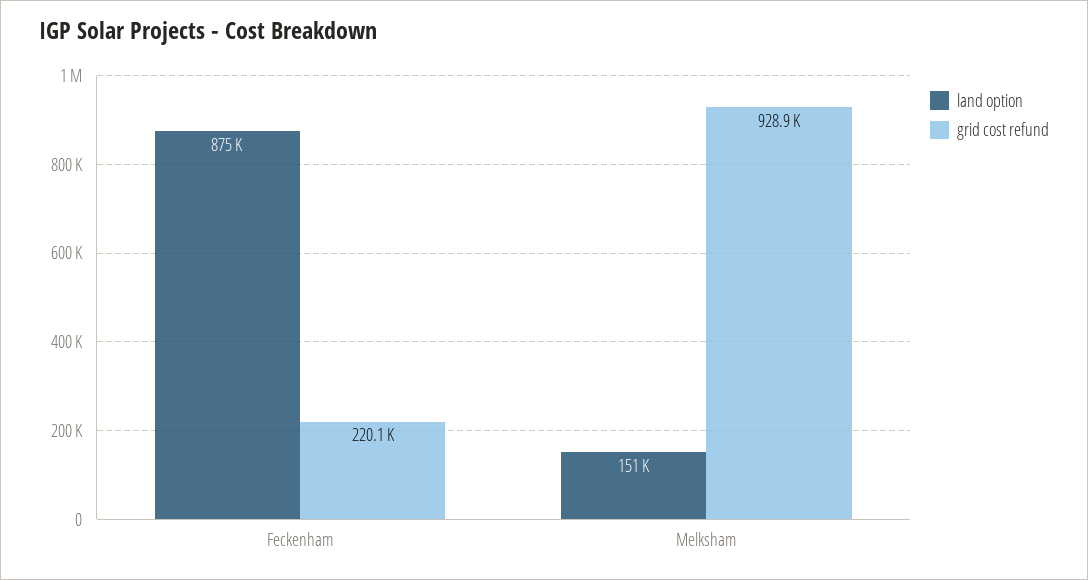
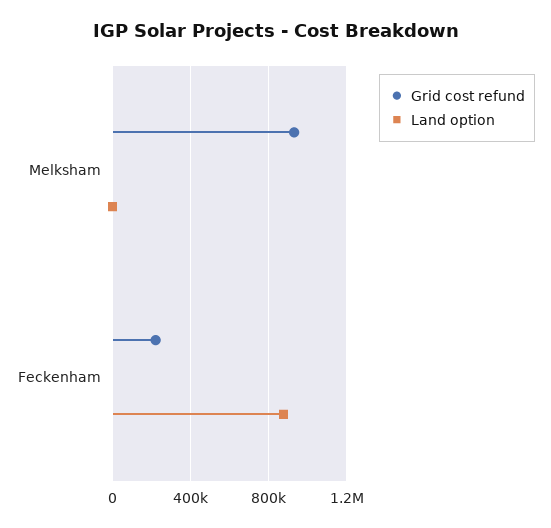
  {
    "land option": {
      "Feckenham": 875000,
-     "Melksham": 151000
+     "Melksham": 0
    },
    "grid cost refund": {
      "Feckenham": 220100,
      "Melksham": 928900
    }
  }

